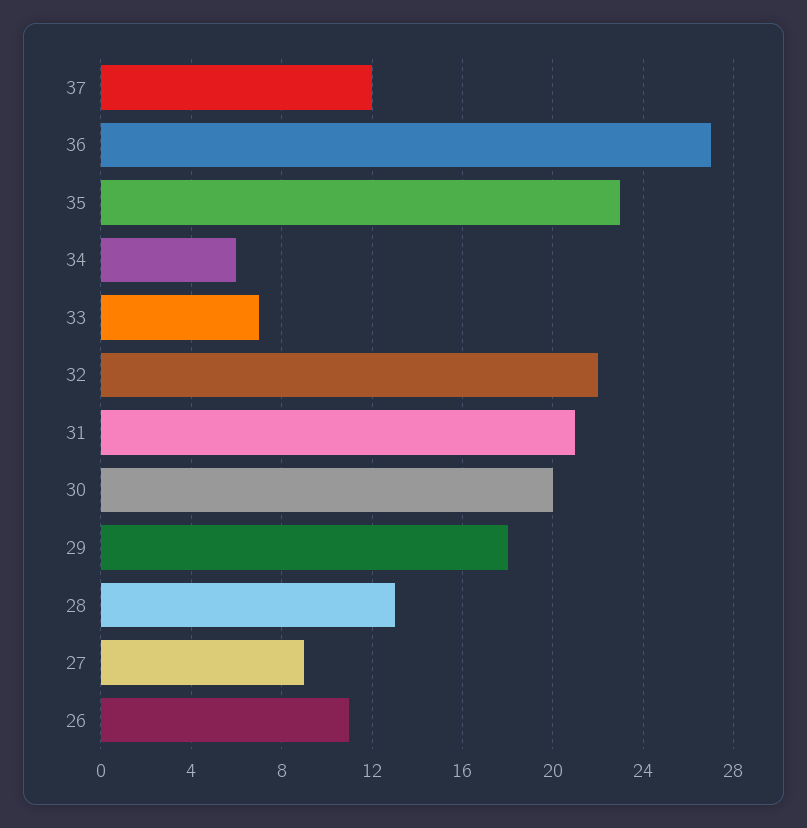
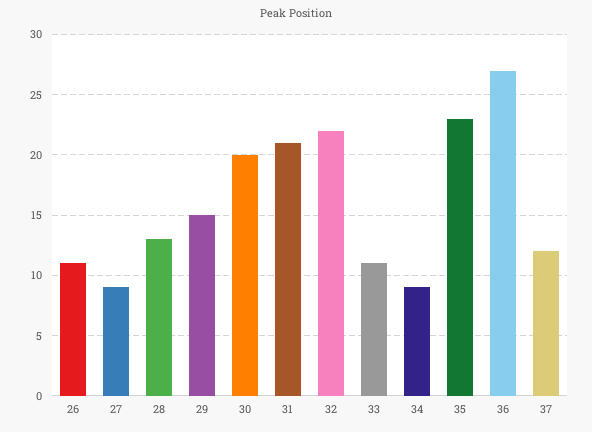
  {
    "37": 12,
    "36": 27,
    "35": 23,
-   "34": 6,
+   "34": 9,
-   "33": 7,
+   "33": 11,
    "32": 22,
    "31": 21,
    "30": 20,
-   "29": 18,
+   "29": 15,
    "28": 13,
    "27": 9,
    "26": 11
  }

